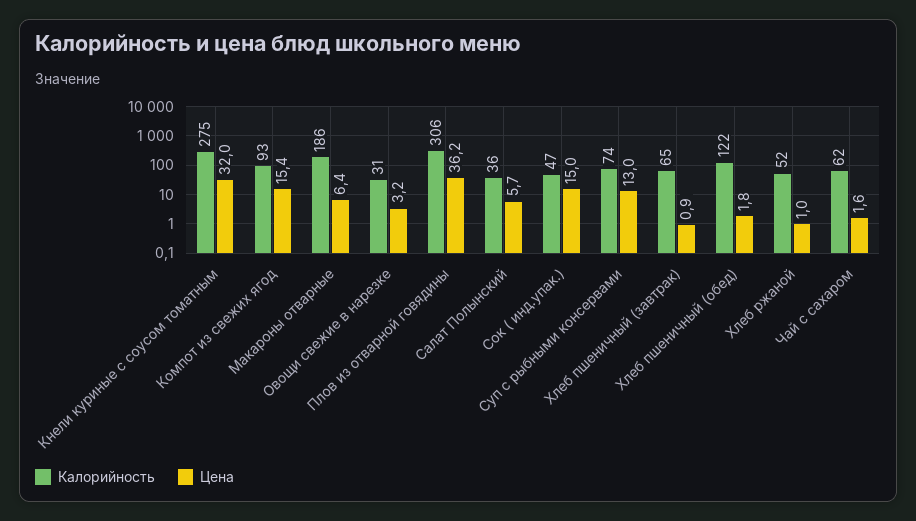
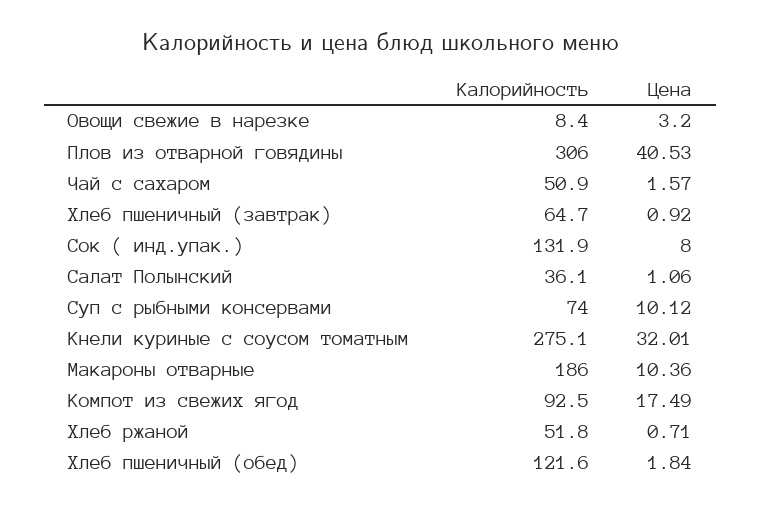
  {
    "Калорийность": {
      "Кнели куриные с соусом томатным": 275.1,
      "Компот из свежих ягод": 92.5,
      "Макароны отварные": 186,
-     "Овощи свежие в нарезке": 31,
+     "Овощи свежие в нарезке": 8.4,
      "Плов из отварной говядины": 306,
      "Салат Полынский": 36.1,
-     "Сок ( инд.упак.)": 47,
+     "Сок ( инд.упак.)": 131.9,
      "Суп с рыбными консервами": 74,
      "Хлеб пшеничный (завтрак)": 64.7,
      "Хлеб пшеничный (обед)": 121.6,
      "Хлеб ржаной": 51.8,
-     "Чай с сахаром": 62
+     "Чай с сахаром": 50.9
    },
    "Цена": {
      "Кнели куриные с соусом томатным": 32.01,
-     "Компот из свежих ягод": 15.4,
+     "Компот из свежих ягод": 17.49,
-     "Макароны отварные": 6.4,
+     "Макароны отварные": 10.36,
      "Овощи свежие в нарезке": 3.2,
-     "Плов из отварной говядины": 36.2,
+     "Плов из отварной говядины": 40.53,
-     "Салат Полынский": 5.7,
+     "Салат Полынский": 1.06,
-     "Сок ( инд.упак.)": 15,
+     "Сок ( инд.упак.)": 8,
-     "Суп с рыбными консервами": 13,
+     "Суп с рыбными консервами": 10.12,
      "Хлеб пшеничный (завтрак)": 0.92,
      "Хлеб пшеничный (обед)": 1.84,
-     "Хлеб ржаной": 1,
+     "Хлеб ржаной": 0.71,
      "Чай с сахаром": 1.57
    }
  }

